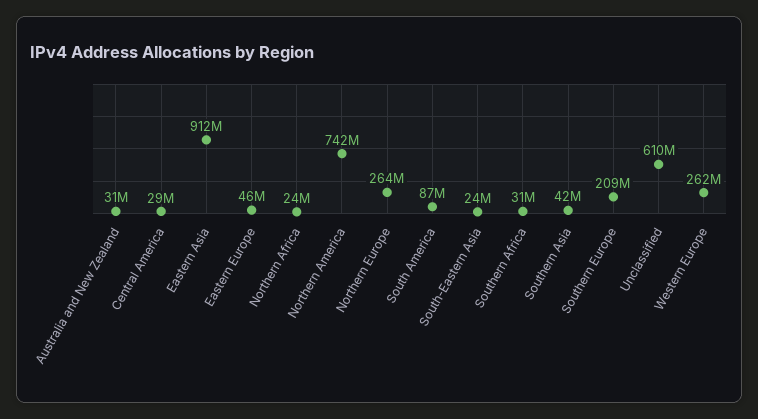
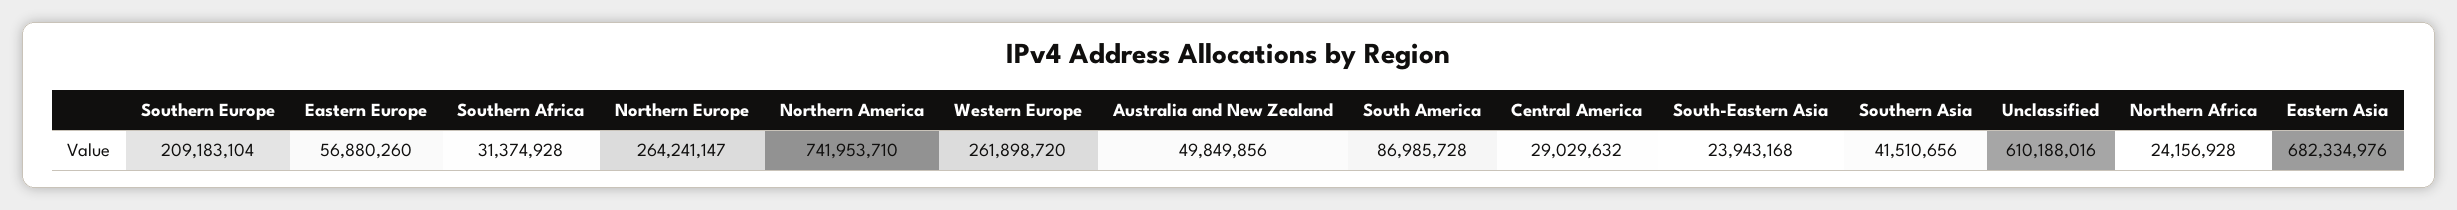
  {
-   "Australia and New Zealand": 31000000,
+   "Australia and New Zealand": 49849856,
    "Central America": 29029632,
-   "Eastern Asia": 912000000,
+   "Eastern Asia": 682334976,
-   "Eastern Europe": 46000000,
+   "Eastern Europe": 56880260,
    "Northern Africa": 24156928,
    "Northern America": 741953710,
    "Northern Europe": 264241147,
    "South America": 86985728,
    "South-Eastern Asia": 23943168,
    "Southern Africa": 31374928,
    "Southern Asia": 41510656,
    "Southern Europe": 209183104,
    "Unclassified": 610188016,
    "Western Europe": 261898720
  }

